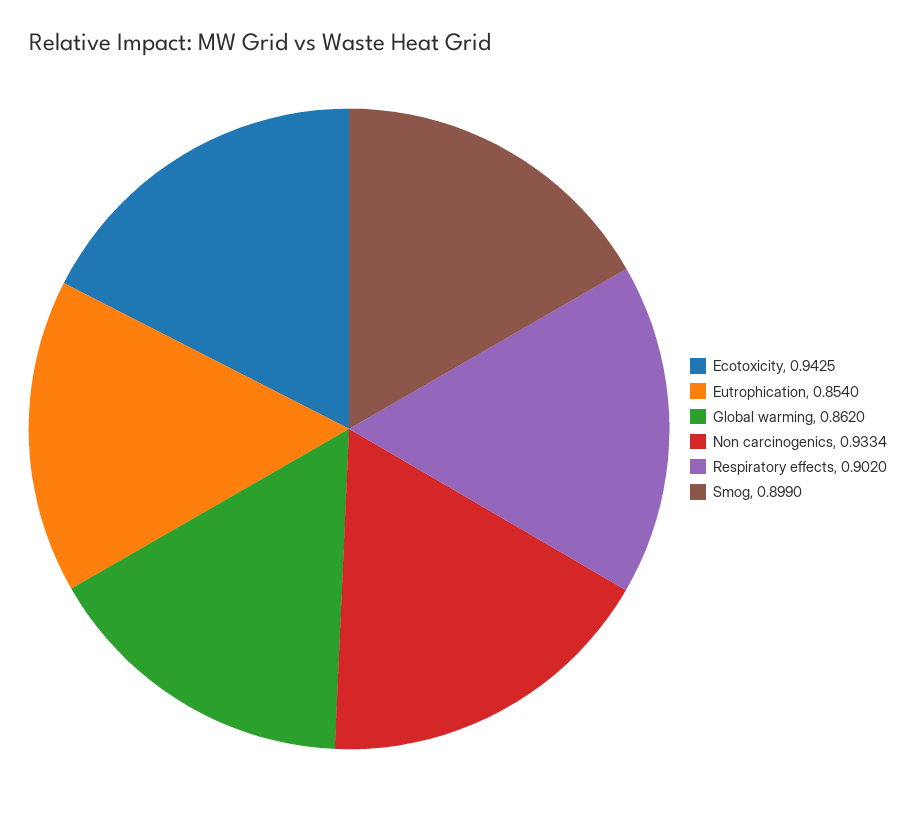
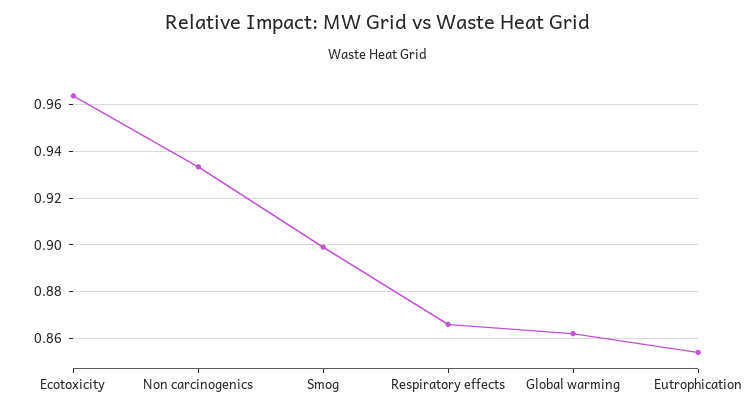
  {
-   "Ecotoxicity": 0.9425,
+   "Ecotoxicity": 0.965,
    "Eutrophication": 0.854,
    "Global warming": 0.862,
    "Non carcinogenics": 0.9334,
-   "Respiratory effects": 0.902,
+   "Respiratory effects": 0.865,
    "Smog": 0.899
  }

